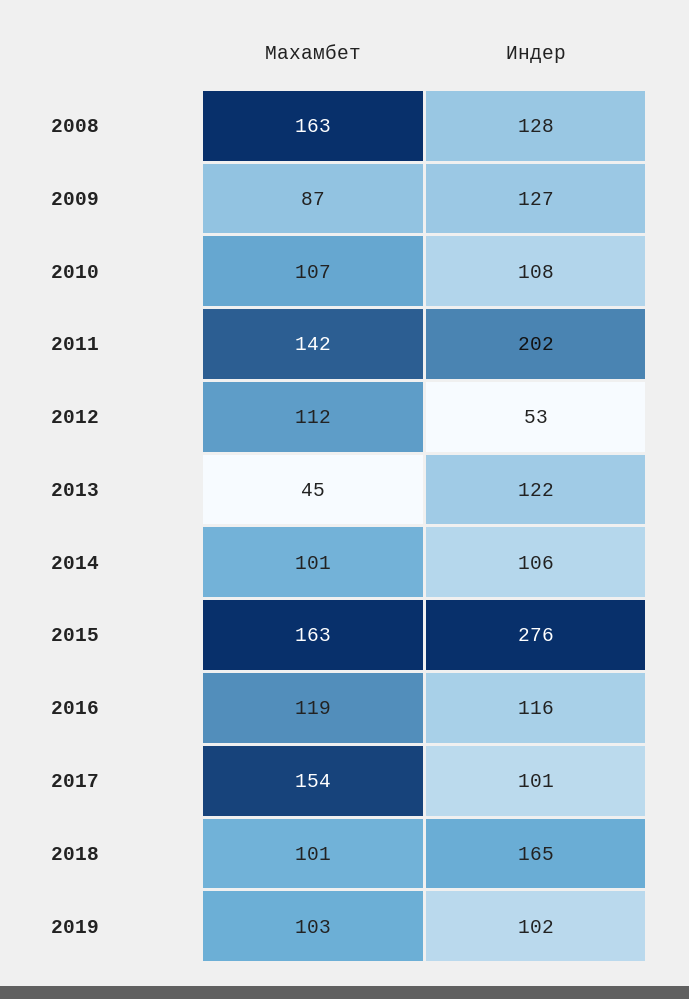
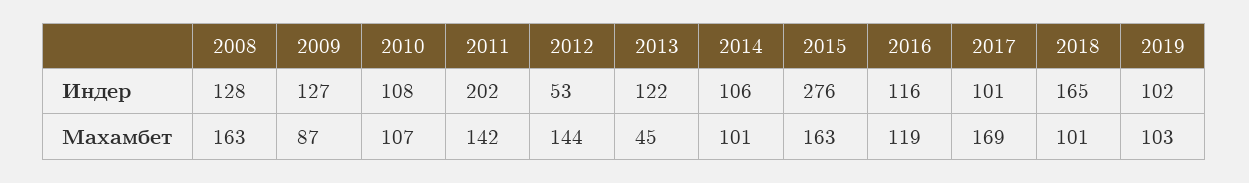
  {
    "Махамбет": {
      "2008": 163,
      "2009": 87,
      "2010": 107,
      "2011": 142,
-     "2012": 112,
+     "2012": 144,
      "2013": 45,
      "2014": 101,
      "2015": 163,
      "2016": 119,
-     "2017": 154,
+     "2017": 169,
      "2018": 101,
      "2019": 103
    },
    "Индер": {
      "2008": 128,
      "2009": 127,
      "2010": 108,
      "2011": 202,
      "2012": 53,
      "2013": 122,
      "2014": 106,
      "2015": 276,
      "2016": 116,
      "2017": 101,
      "2018": 165,
      "2019": 102
    }
  }

